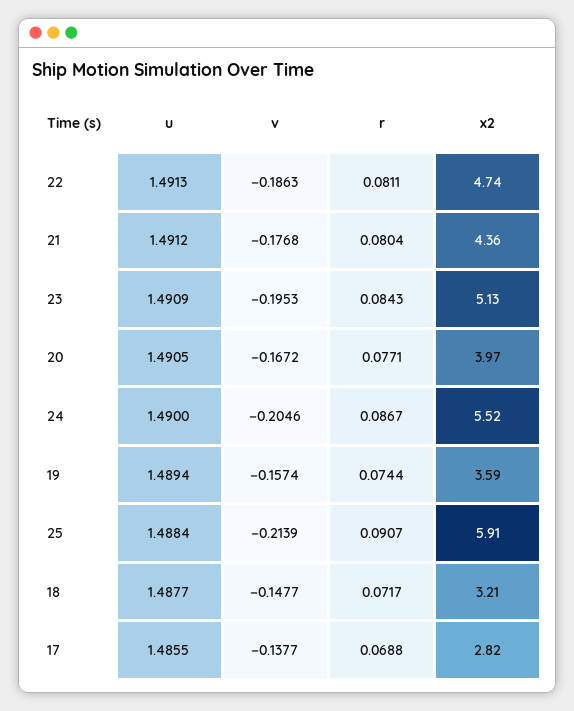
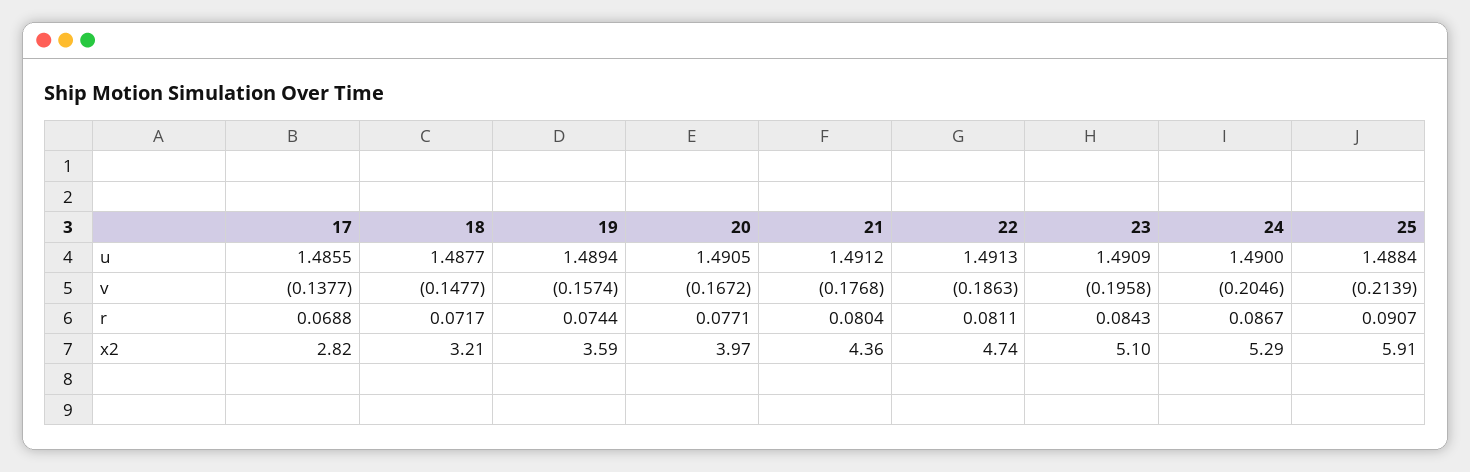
  {
    "u": {
      "22": 1.4913,
      "21": 1.4912,
      "23": 1.4909,
      "20": 1.4905,
      "24": 1.49,
      "19": 1.4894,
      "25": 1.4884,
      "18": 1.4877,
      "17": 1.4855
    },
    "v": {
      "22": -0.1863,
      "21": -0.1768,
-     "23": -0.1953,
+     "23": -0.1958,
      "20": -0.1672,
      "24": -0.2046,
      "19": -0.1574,
      "25": -0.2139,
      "18": -0.1477,
      "17": -0.1377
    },
    "r": {
      "22": 0.0811,
      "21": 0.0804,
      "23": 0.0843,
      "20": 0.0771,
      "24": 0.0867,
      "19": 0.0744,
      "25": 0.0907,
      "18": 0.0717,
      "17": 0.0688
    },
    "x2": {
      "22": 4.74,
      "21": 4.36,
-     "23": 5.13,
+     "23": 5.1,
      "20": 3.97,
-     "24": 5.52,
+     "24": 5.29,
      "19": 3.59,
      "25": 5.91,
      "18": 3.21,
      "17": 2.82
    }
  }

